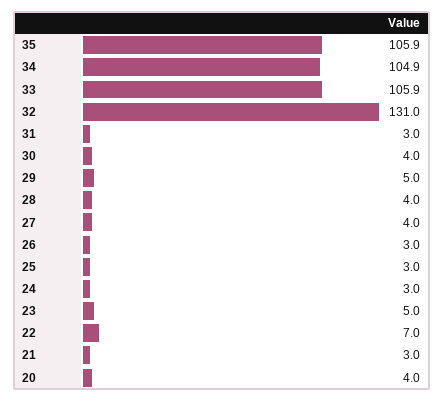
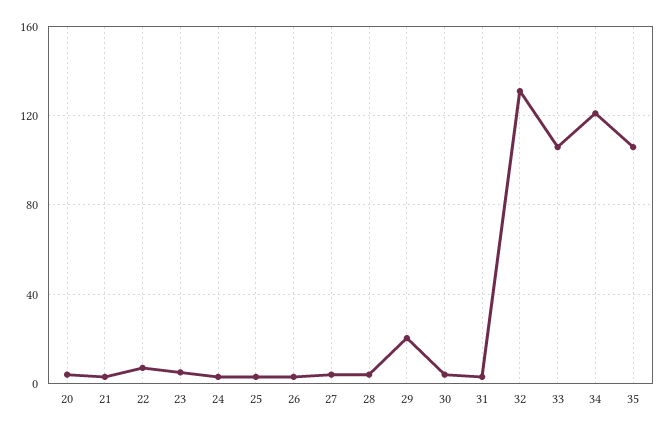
  {
    "35": 105.9,
-   "34": 104.9,
+   "34": 120,
    "33": 105.9,
    "32": 131,
    "31": 3,
    "30": 4,
-   "29": 5,
+   "29": 20,
    "28": 4,
    "27": 4,
    "26": 3,
    "25": 3,
    "24": 3,
    "23": 5,
    "22": 7,
    "21": 3,
    "20": 4
  }

